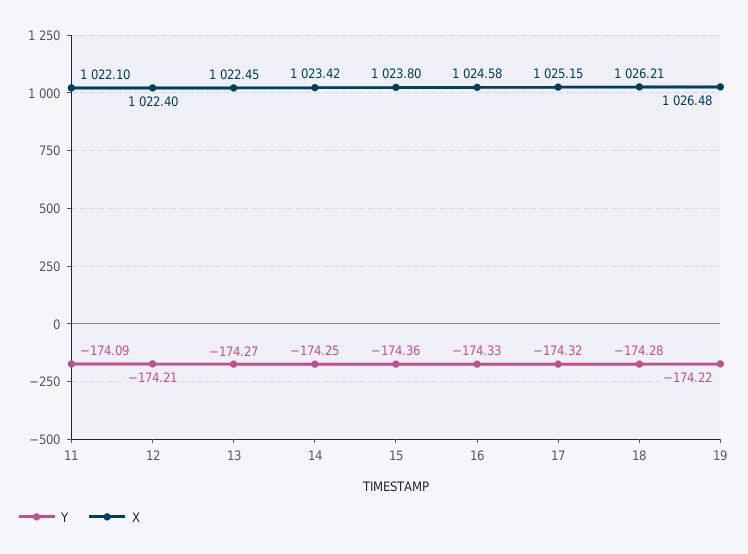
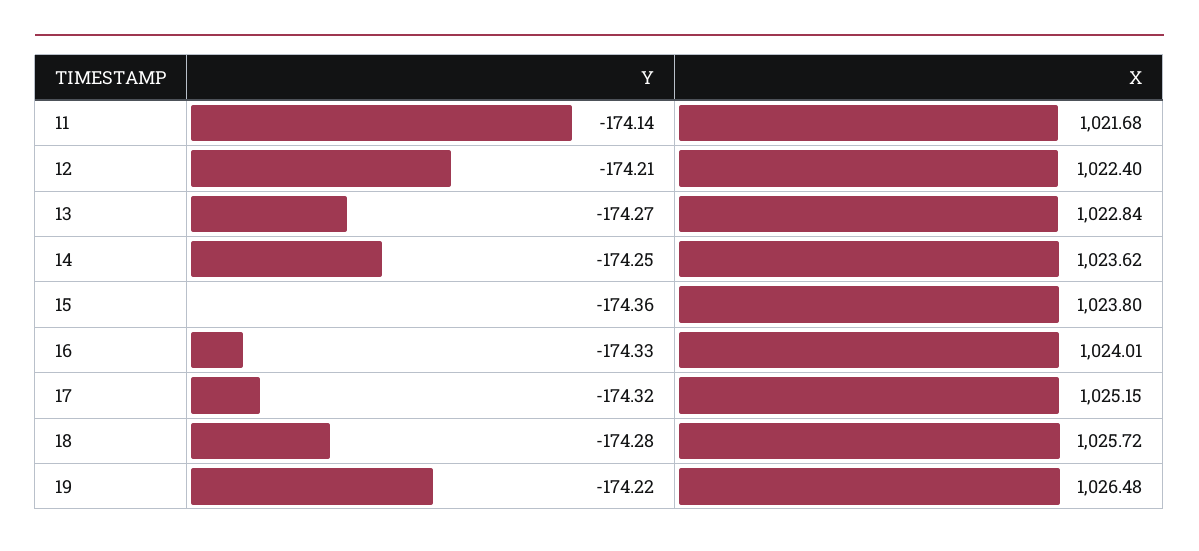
  {
    "Y": {
-     "11": -174.09,
+     "11": -174.14,
      "12": -174.21,
      "13": -174.27,
      "14": -174.25,
      "15": -174.36,
      "16": -174.33,
      "17": -174.32,
      "18": -174.28,
      "19": -174.22
    },
    "X": {
-     "11": 1022.1,
+     "11": 1021.68,
      "12": 1022.4,
-     "13": 1022.45,
+     "13": 1022.84,
-     "14": 1023.42,
+     "14": 1023.62,
      "15": 1023.8,
-     "16": 1024.58,
+     "16": 1024.01,
      "17": 1025.15,
-     "18": 1026.21,
+     "18": 1025.72,
      "19": 1026.48
    }
  }

